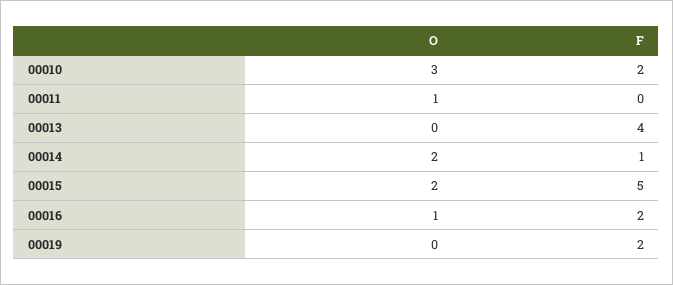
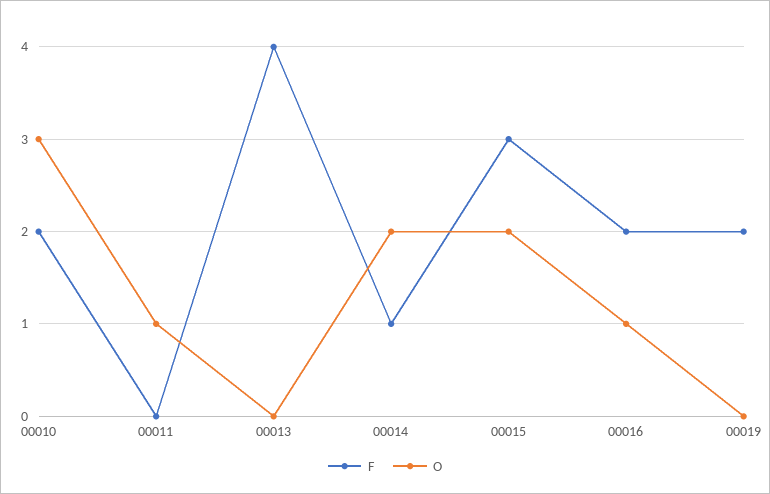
  {
    "O": {
      "00010": 3,
      "00011": 1,
      "00013": 0,
      "00014": 2,
      "00015": 2,
      "00016": 1,
      "00019": 0
    },
    "F": {
      "00010": 2,
      "00011": 0,
      "00013": 4,
      "00014": 1,
-     "00015": 5,
+     "00015": 3,
      "00016": 2,
      "00019": 2
    }
  }

